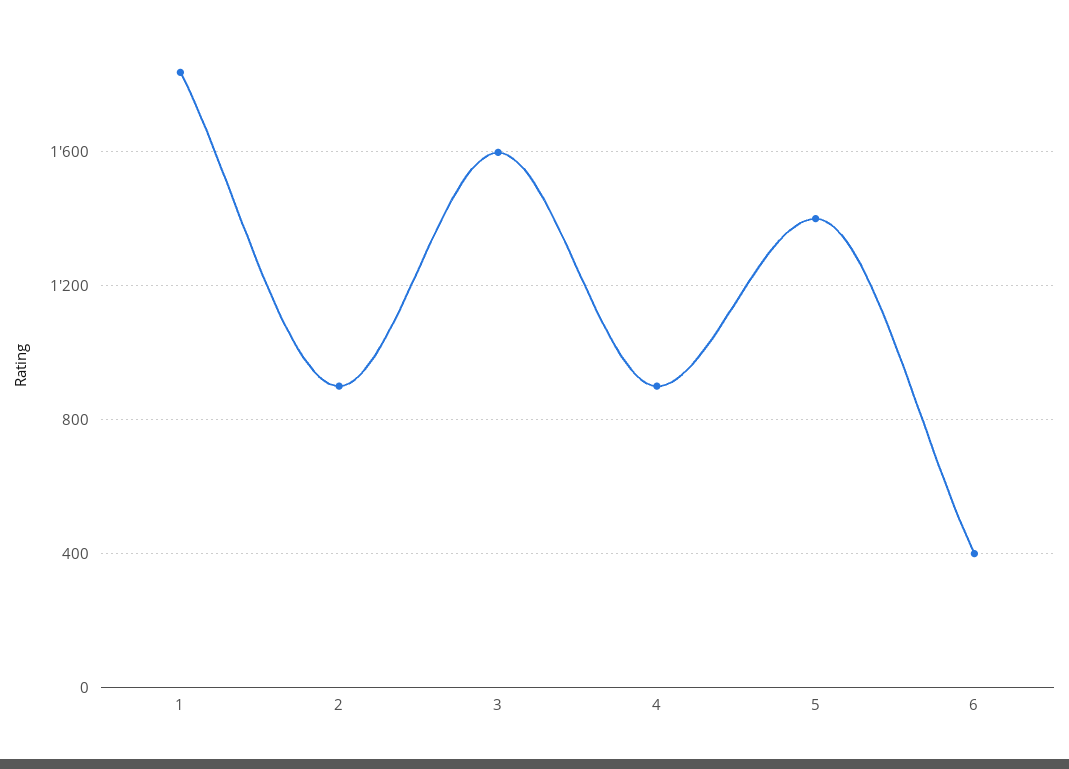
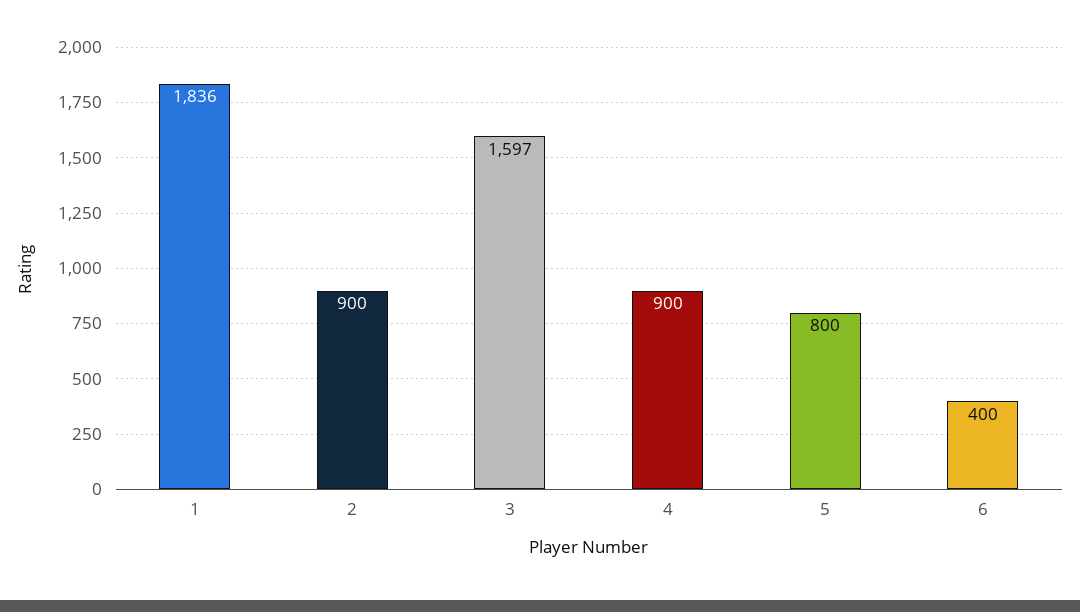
  {
    "1": 1836,
    "2": 900,
    "3": 1597,
    "4": 900,
-   "5": 1400,
+   "5": 800,
    "6": 400
  }

